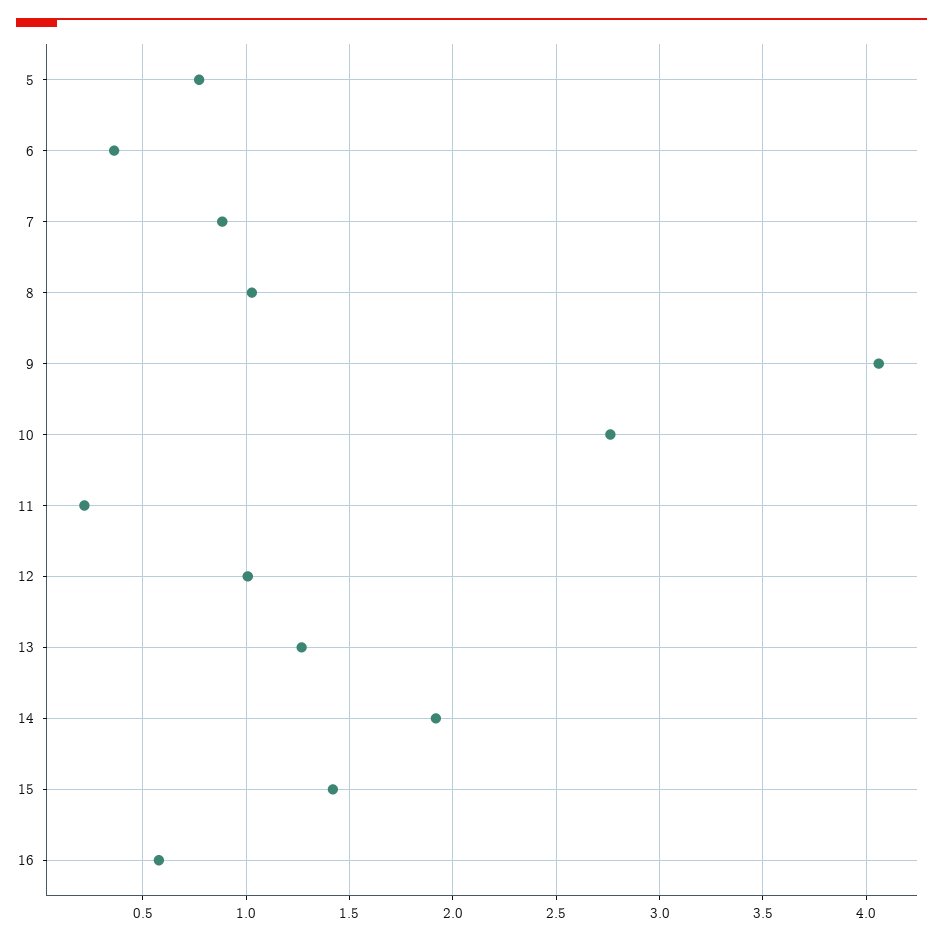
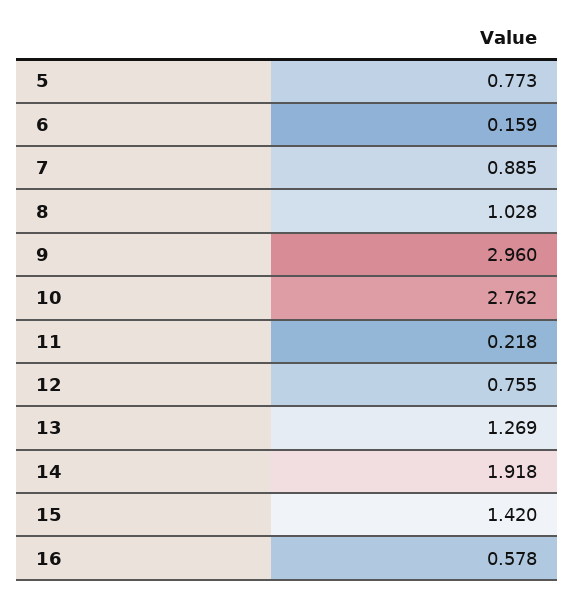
  {
    "5": 0.773,
-   "6": 0.35,
+   "6": 0.159,
    "7": 0.885,
    "8": 1.028,
-   "9": 4.05,
+   "9": 2.96,
    "10": 2.762,
    "11": 0.218,
-   "12": 1,
+   "12": 0.755,
    "13": 1.269,
    "14": 1.918,
    "15": 1.42,
    "16": 0.578
  }

